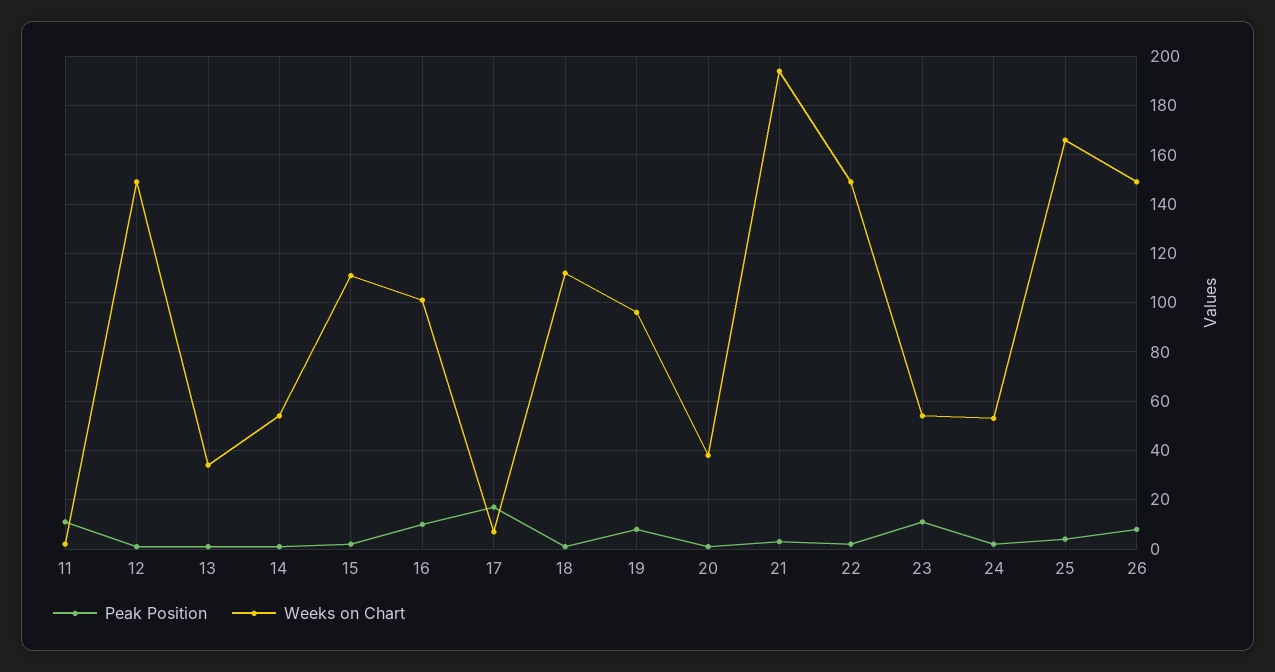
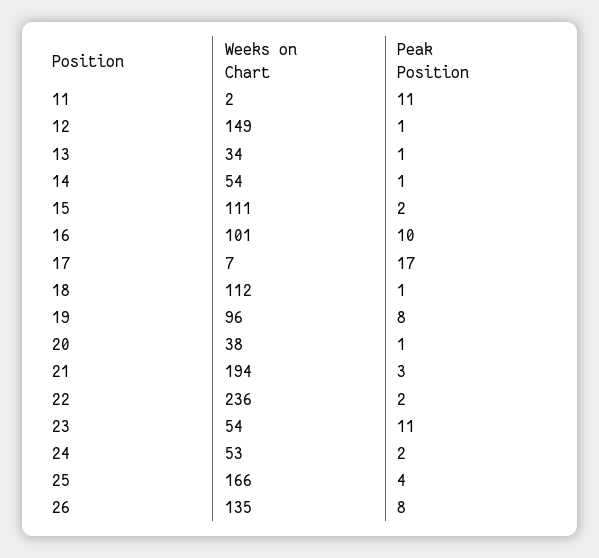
  {
    "Peak Position": {
      "11": 11,
      "12": 1,
      "13": 1,
      "14": 1,
      "15": 2,
      "16": 10,
      "17": 17,
      "18": 1,
      "19": 8,
      "20": 1,
      "21": 3,
      "22": 2,
      "23": 11,
      "24": 2,
      "25": 4,
      "26": 8
    },
    "Weeks on Chart": {
      "11": 2,
      "12": 149,
      "13": 34,
      "14": 54,
      "15": 111,
      "16": 101,
      "17": 7,
      "18": 112,
      "19": 96,
      "20": 38,
      "21": 194,
-     "22": 150,
+     "22": 236,
      "23": 54,
      "24": 53,
      "25": 166,
-     "26": 150
+     "26": 135
    }
  }

